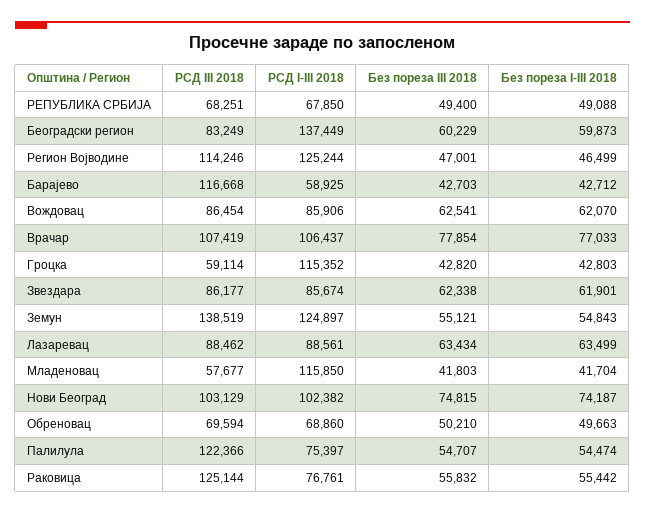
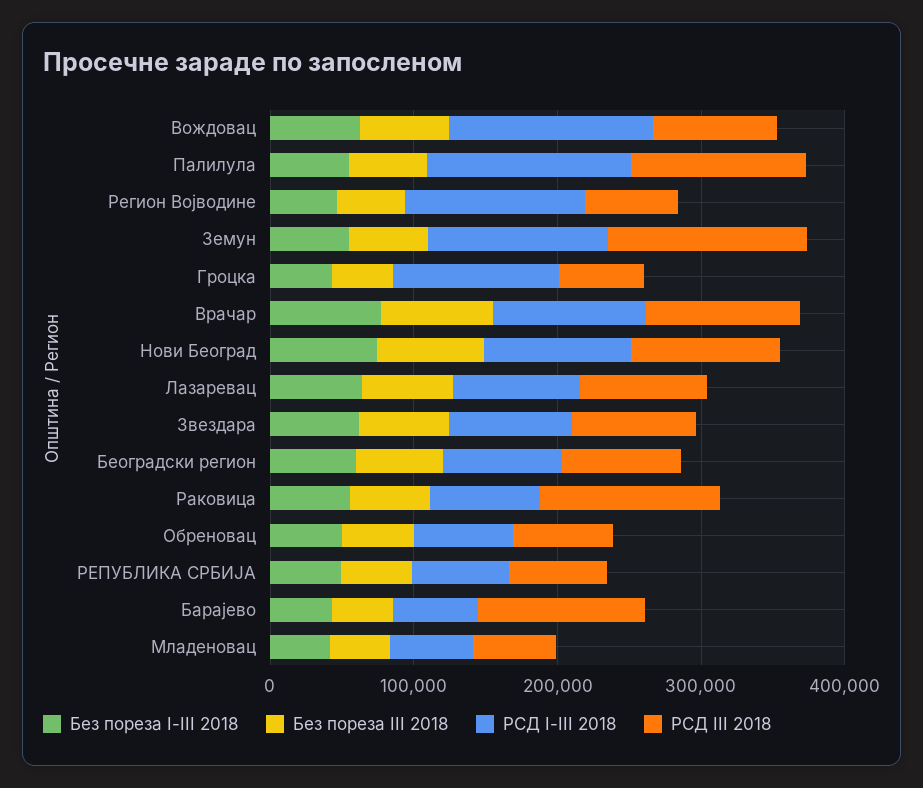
  {
    "РСД III 2018": {
      "РЕПУБЛИКА СРБИЈА": 68251,
      "Београдски регион": 83249,
-     "Регион Војводине": 114246,
+     "Регион Војводине": 60000,
      "Барајево": 116668,
      "Вождовац": 86454,
      "Врачар": 107419,
      "Гроцка": 59114,
      "Звездара": 86177,
      "Земун": 138519,
      "Лазаревац": 88462,
      "Младеновац": 57677,
      "Нови Београд": 103129,
      "Обреновац": 69594,
      "Палилула": 122366,
      "Раковица": 125144
    },
    "РСД I-III 2018": {
      "РЕПУБЛИКА СРБИЈА": 67850,
-     "Београдски регион": 137449,
+     "Београдски регион": 80000,
      "Регион Војводине": 125244,
      "Барајево": 58925,
-     "Вождовац": 85906,
+     "Вождовац": 140000,
      "Врачар": 106437,
      "Гроцка": 115352,
      "Звездара": 85674,
      "Земун": 124897,
      "Лазаревац": 88561,
-     "Младеновац": 115850,
+     "Младеновац": 60000,
      "Нови Београд": 102382,
      "Обреновац": 68860,
-     "Палилула": 75397,
+     "Палилула": 140000,
      "Раковица": 76761
    },
    "Без пореза III 2018": {
      "РЕПУБЛИКА СРБИЈА": 49400,
      "Београдски регион": 60229,
      "Регион Војводине": 47001,
      "Барајево": 42703,
      "Вождовац": 62541,
      "Врачар": 77854,
      "Гроцка": 42820,
      "Звездара": 62338,
      "Земун": 55121,
      "Лазаревац": 63434,
      "Младеновац": 41803,
      "Нови Београд": 74815,
      "Обреновац": 50210,
      "Палилула": 54707,
      "Раковица": 55832
    },
    "Без пореза I-III 2018": {
      "РЕПУБЛИКА СРБИЈА": 49088,
      "Београдски регион": 59873,
      "Регион Војводине": 46499,
      "Барајево": 42712,
      "Вождовац": 62070,
      "Врачар": 77033,
      "Гроцка": 42803,
      "Звездара": 61901,
      "Земун": 54843,
      "Лазаревац": 63499,
      "Младеновац": 41704,
      "Нови Београд": 74187,
      "Обреновац": 49663,
      "Палилула": 54474,
      "Раковица": 55442
    }
  }

